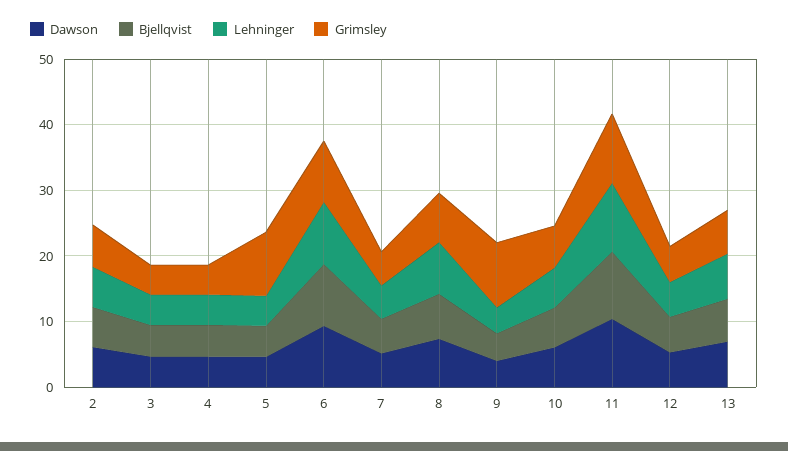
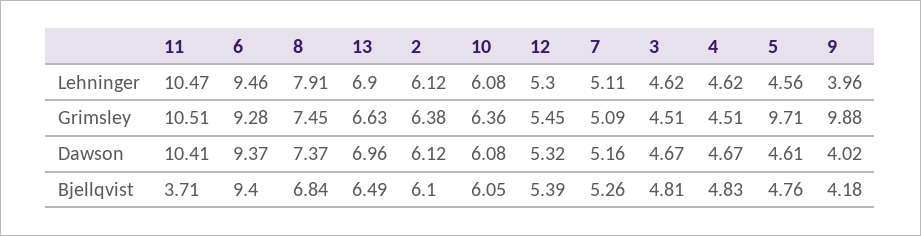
  {
    "Dawson": {
      "2": 6.12,
      "3": 4.67,
      "4": 4.67,
      "5": 4.61,
      "6": 9.37,
      "7": 5.16,
      "8": 7.37,
      "9": 4.02,
      "10": 6.08,
      "11": 10.41,
      "12": 5.32,
      "13": 6.96
    },
    "Bjellqvist": {
      "2": 6.1,
      "3": 4.81,
      "4": 4.83,
      "5": 4.76,
      "6": 9.4,
      "7": 5.26,
      "8": 6.84,
      "9": 4.18,
      "10": 6.05,
-     "11": 10,
+     "11": 3.71,
      "12": 5.39,
      "13": 6.49
    },
    "Lehninger": {
      "2": 6.12,
      "3": 4.62,
      "4": 4.62,
      "5": 4.56,
      "6": 9.46,
      "7": 5.11,
      "8": 7.91,
      "9": 3.96,
      "10": 6.08,
      "11": 10.47,
      "12": 5.3,
      "13": 6.9
    },
    "Grimsley": {
      "2": 6.38,
      "3": 4.51,
      "4": 4.51,
      "5": 9.71,
      "6": 9.28,
      "7": 5.09,
      "8": 7.45,
      "9": 9.88,
      "10": 6.36,
      "11": 10.51,
      "12": 5.45,
      "13": 6.63
    }
  }

